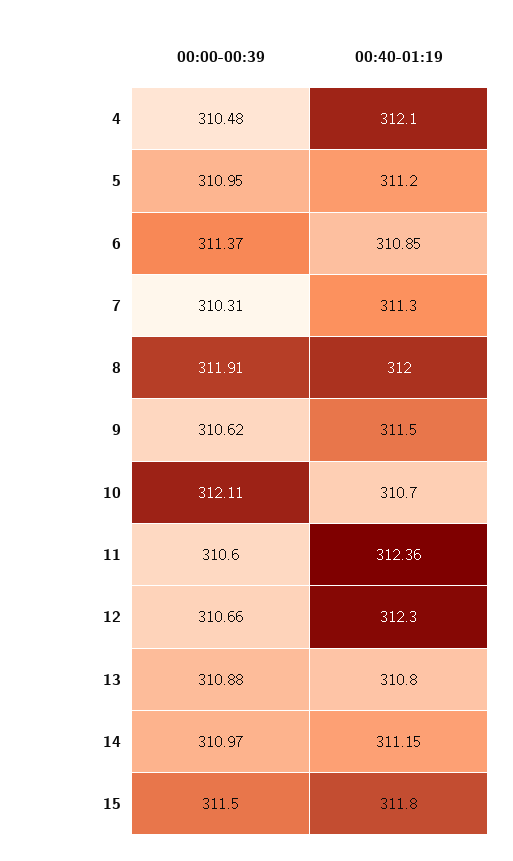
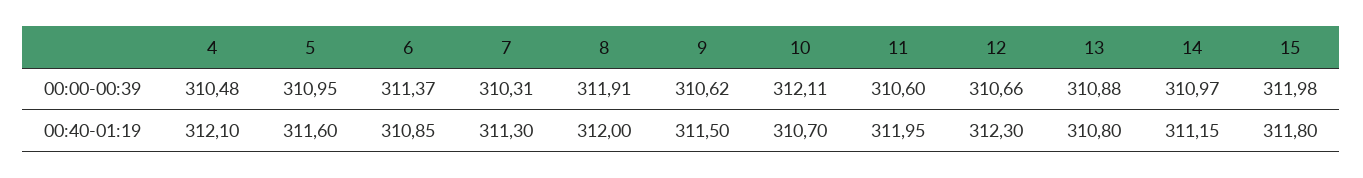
  {
    "00:00-00:39": {
      "4": 310.48,
      "5": 310.95,
      "6": 311.37,
      "7": 310.31,
      "8": 311.91,
      "9": 310.62,
      "10": 312.11,
      "11": 310.6,
      "12": 310.66,
      "13": 310.88,
      "14": 310.97,
-     "15": 311.5
+     "15": 311.98
    },
    "00:40-01:19": {
      "4": 312.1,
-     "5": 311.2,
+     "5": 311.6,
      "6": 310.85,
      "7": 311.3,
      "8": 312,
      "9": 311.5,
      "10": 310.7,
-     "11": 312.36,
+     "11": 311.95,
      "12": 312.3,
      "13": 310.8,
      "14": 311.15,
      "15": 311.8
    }
  }

